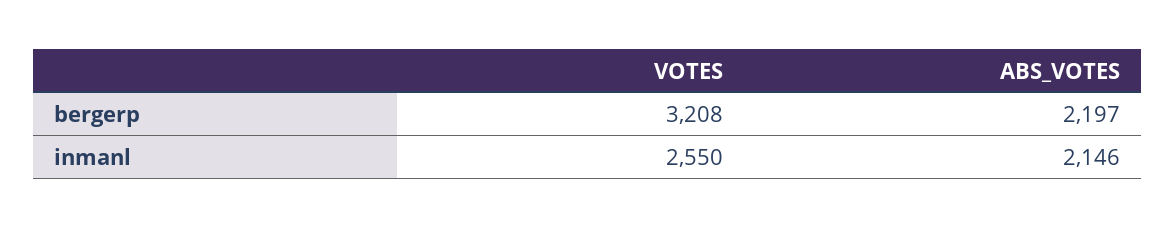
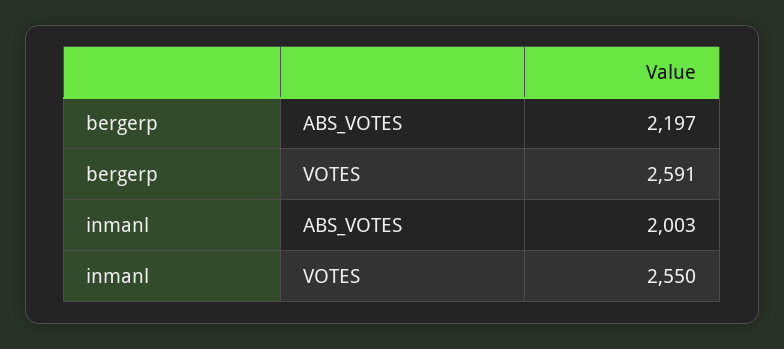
  {
    "VOTES": {
-     "bergerp": 3208,
+     "bergerp": 2591,
      "inmanl": 2550
    },
    "ABS_VOTES": {
      "bergerp": 2197,
-     "inmanl": 2146
+     "inmanl": 2003
    }
  }

